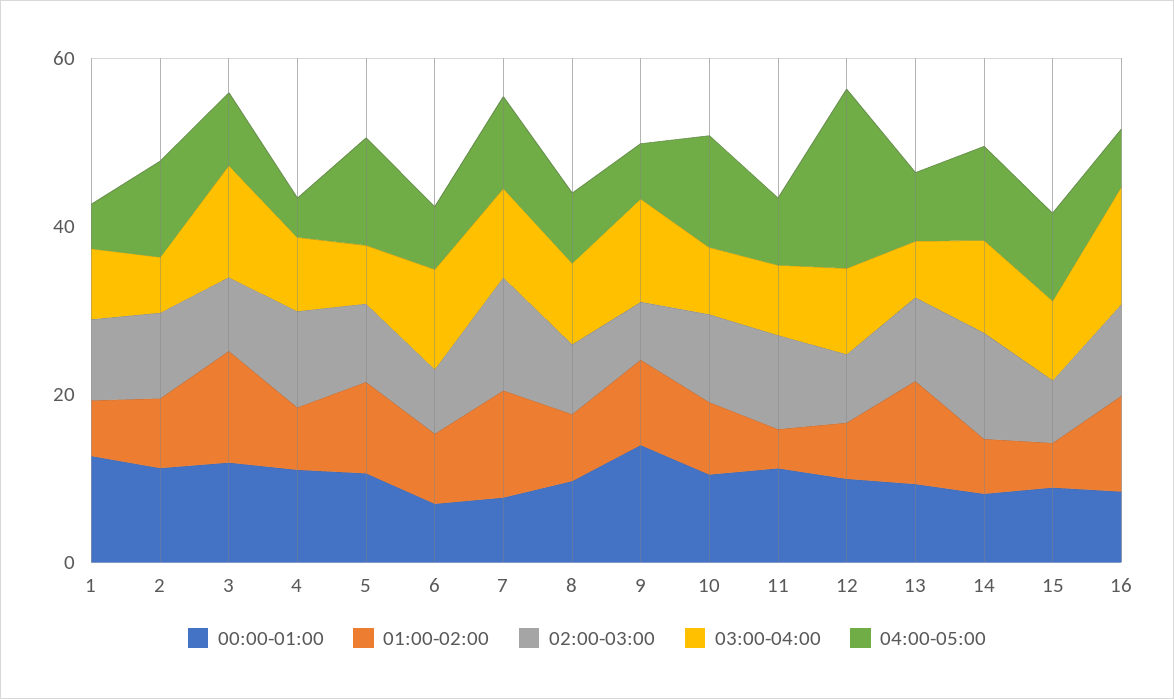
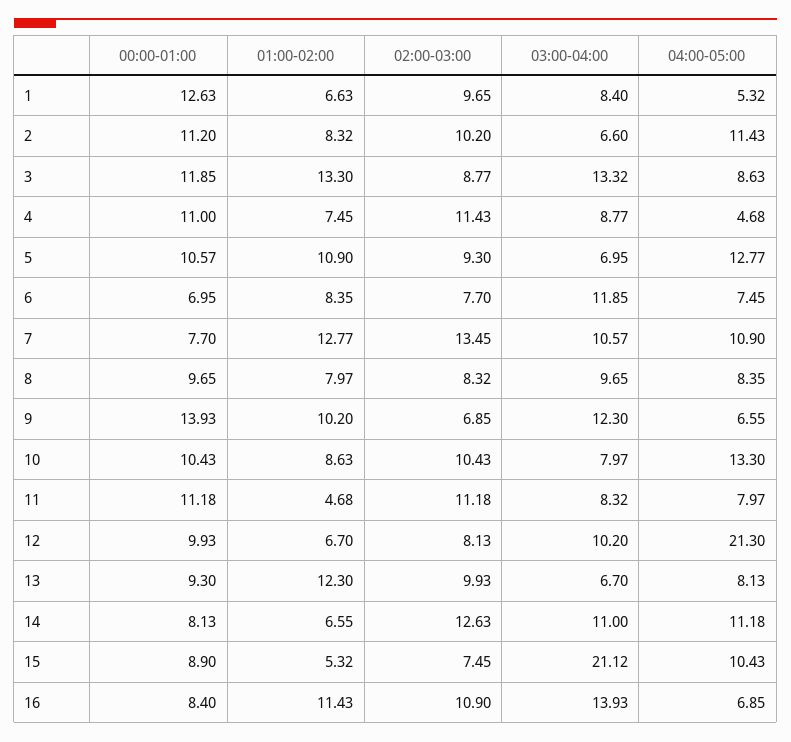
  {
    "00:00-01:00": {
      "1": 12.63,
      "2": 11.2,
      "3": 11.85,
      "4": 11,
      "5": 10.57,
      "6": 6.95,
      "7": 7.7,
      "8": 9.65,
      "9": 13.93,
      "10": 10.43,
      "11": 11.18,
      "12": 9.93,
      "13": 9.3,
      "14": 8.13,
      "15": 8.9,
      "16": 8.4
    },
    "01:00-02:00": {
      "1": 6.63,
      "2": 8.32,
      "3": 13.3,
      "4": 7.45,
      "5": 10.9,
      "6": 8.35,
      "7": 12.77,
      "8": 7.97,
      "9": 10.2,
      "10": 8.63,
      "11": 4.68,
      "12": 6.7,
      "13": 12.3,
      "14": 6.55,
      "15": 5.32,
      "16": 11.43
    },
    "02:00-03:00": {
      "1": 9.65,
      "2": 10.2,
      "3": 8.77,
      "4": 11.43,
      "5": 9.3,
      "6": 7.7,
      "7": 13.45,
      "8": 8.32,
      "9": 6.85,
      "10": 10.43,
      "11": 11.18,
      "12": 8.13,
      "13": 9.93,
      "14": 12.63,
      "15": 7.45,
      "16": 10.9
    },
    "03:00-04:00": {
      "1": 8.4,
      "2": 6.6,
      "3": 13.32,
      "4": 8.77,
      "5": 6.95,
      "6": 11.85,
      "7": 10.57,
      "8": 9.65,
      "9": 12.3,
      "10": 7.97,
      "11": 8.32,
      "12": 10.2,
      "13": 6.7,
      "14": 11,
-     "15": 10,
+     "15": 21.12,
      "16": 13.93
    },
    "04:00-05:00": {
      "1": 5.32,
      "2": 11.43,
      "3": 8.63,
      "4": 4.68,
      "5": 12.77,
      "6": 7.45,
      "7": 10.9,
      "8": 8.35,
      "9": 6.55,
      "10": 13.3,
      "11": 7.97,
      "12": 21.3,
      "13": 8.13,
      "14": 11.18,
      "15": 10.43,
      "16": 6.85
    }
  }

